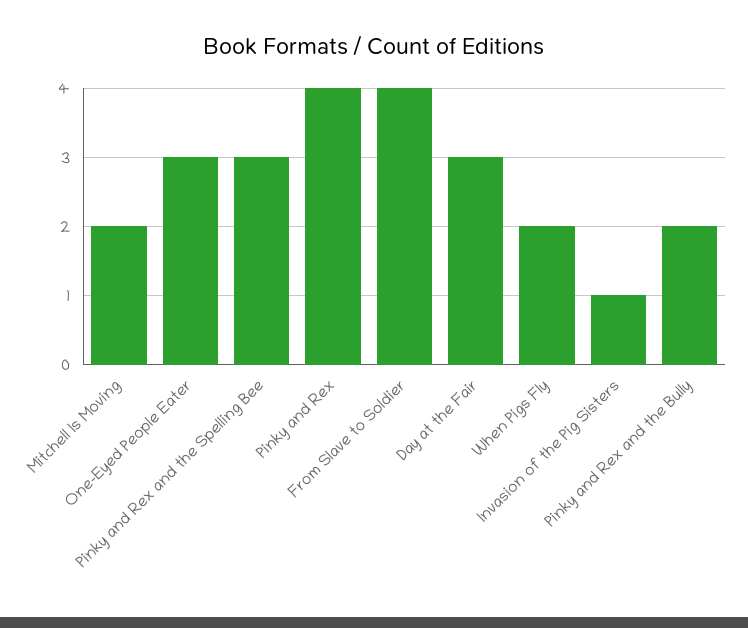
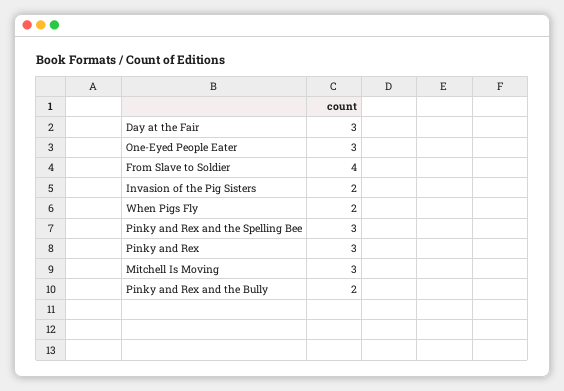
  {
-   "Mitchell Is Moving": 2,
+   "Mitchell Is Moving": 3,
    "One-Eyed People Eater": 3,
    "Pinky and Rex and the Spelling Bee": 3,
-   "Pinky and Rex": 4,
+   "Pinky and Rex": 3,
    "From Slave to Soldier": 4,
    "Day at the Fair": 3,
    "When Pigs Fly": 2,
-   "Invasion of the Pig Sisters": 1,
+   "Invasion of the Pig Sisters": 2,
    "Pinky and Rex and the Bully": 2
  }

